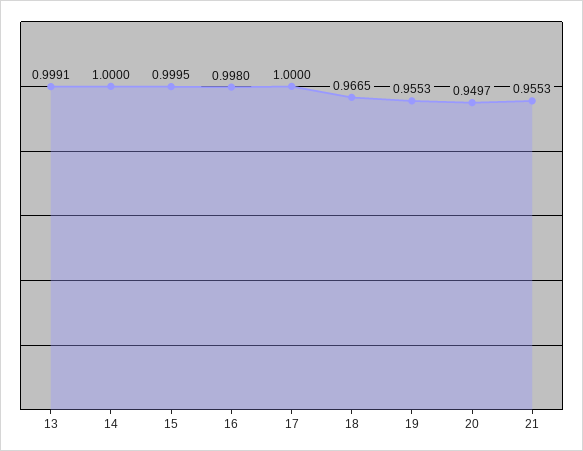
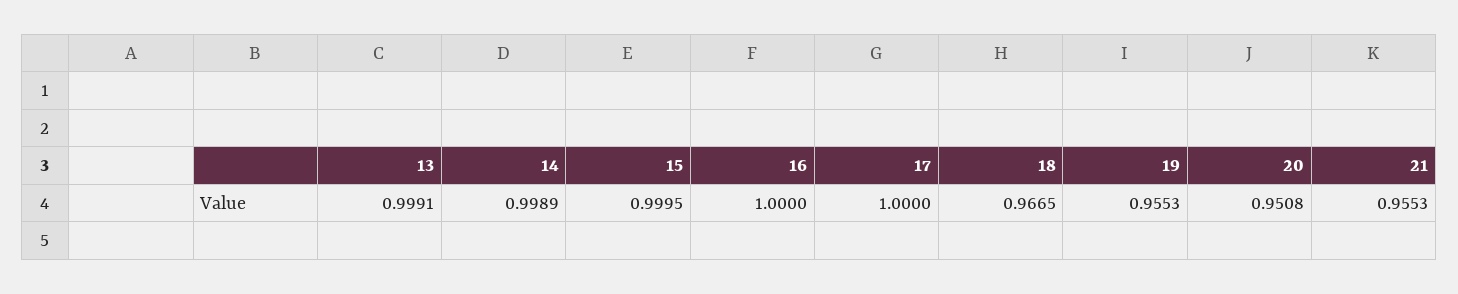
  {
    "13": 0.9991,
-   "14": 1,
+   "14": 0.9989,
    "15": 0.9995,
-   "16": 0.998,
+   "16": 1,
    "17": 1,
    "18": 0.9665,
    "19": 0.9553,
-   "20": 0.9497,
+   "20": 0.9508,
    "21": 0.9553
  }

